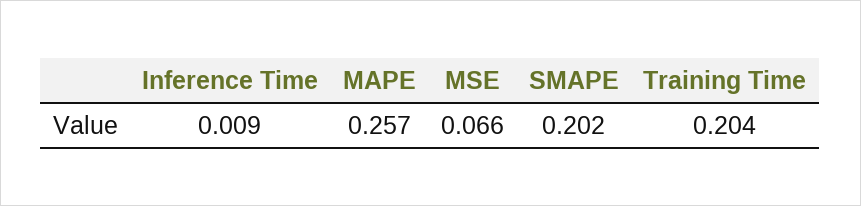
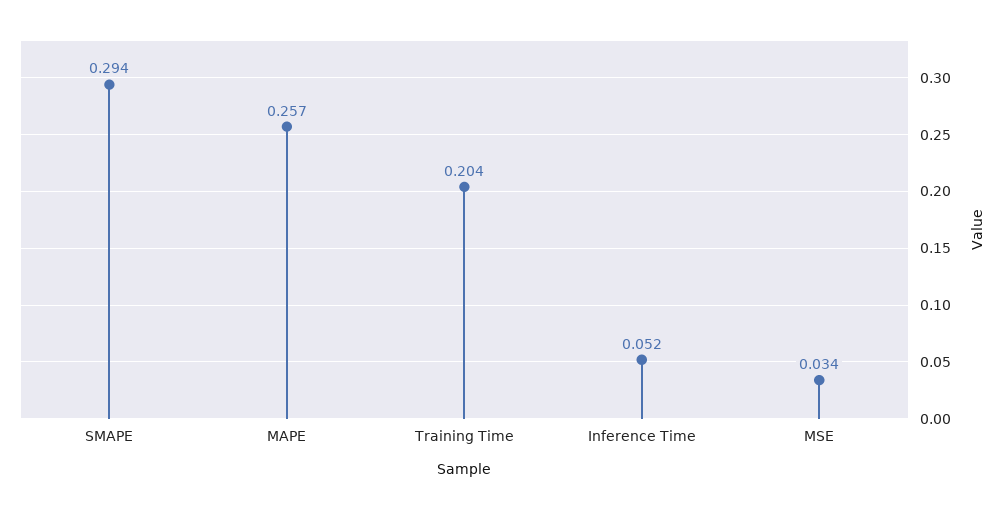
  {
-   "Inference Time": 0.009,
+   "Inference Time": 0.052,
    "MAPE": 0.257,
-   "MSE": 0.066,
+   "MSE": 0.034,
-   "SMAPE": 0.202,
+   "SMAPE": 0.294,
    "Training Time": 0.204
  }

